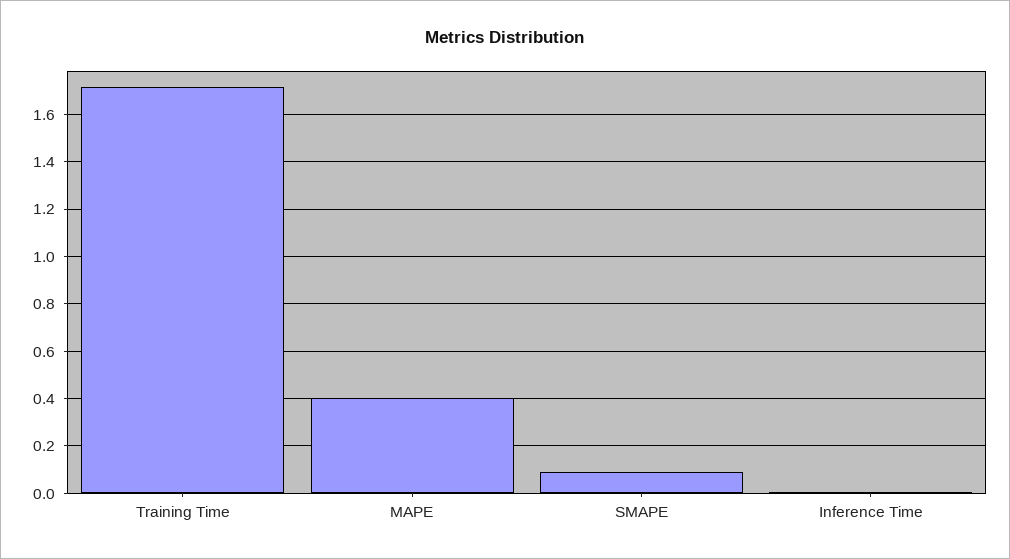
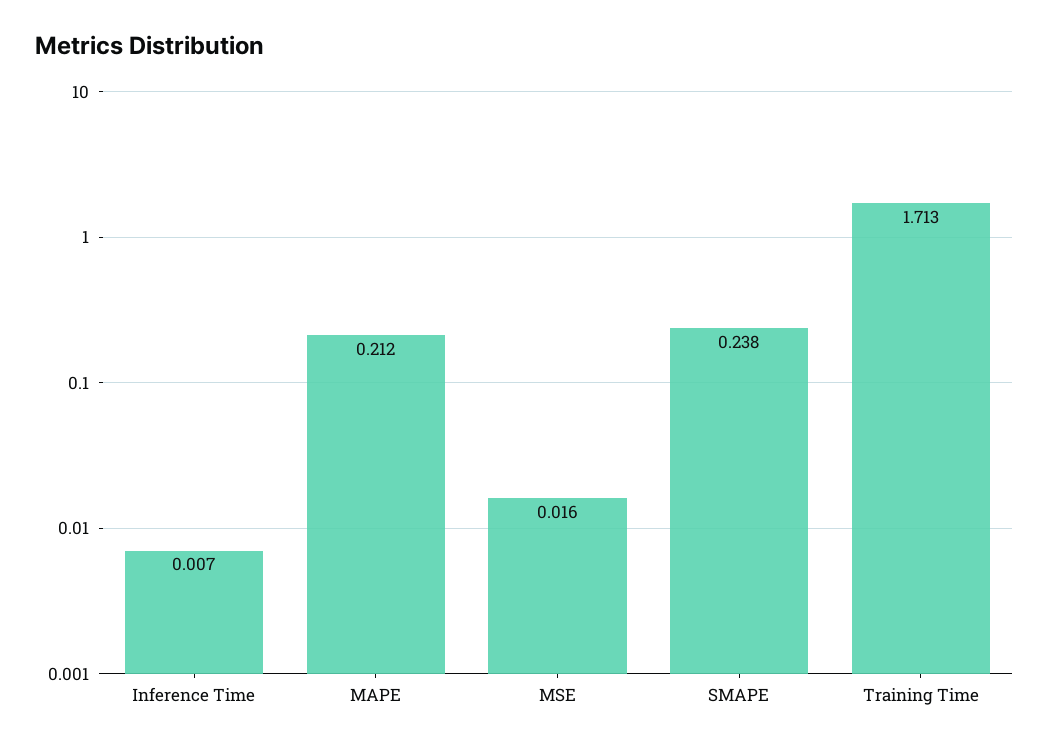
  {
    "Training Time": 1.713,
-   "MAPE": 0.4,
+   "MAPE": 0.212,
-   "SMAPE": 0.1,
+   "SMAPE": 0.238,
-   "Inference Time": 0.007
+   "Inference Time": 0.007,
+   "MSE": 0.016
  }

